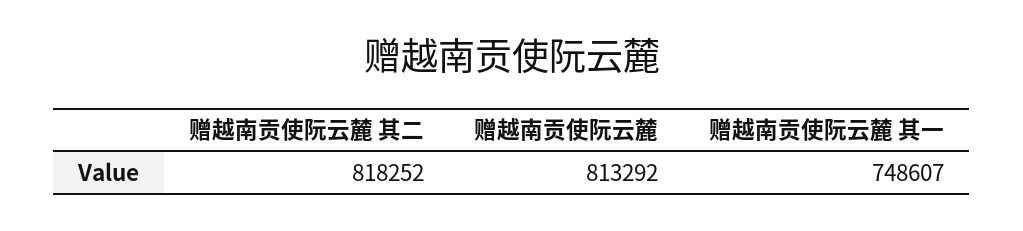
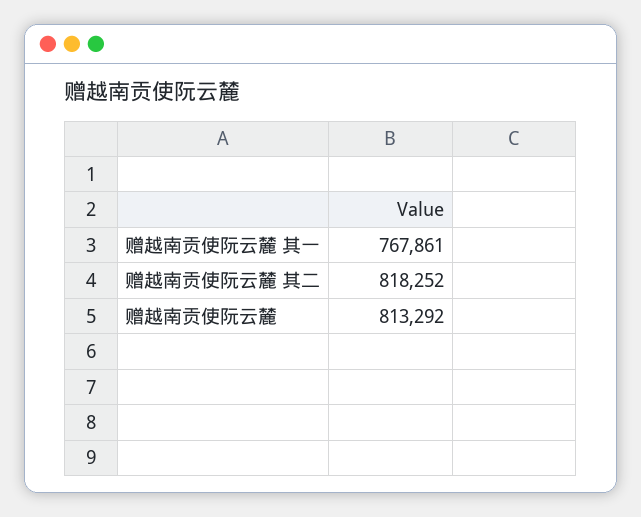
  {
    "赠越南贡使阮云麓 其二": 818252,
    "赠越南贡使阮云麓": 813292,
-   "赠越南贡使阮云麓 其一": 748607
+   "赠越南贡使阮云麓 其一": 767861
  }

